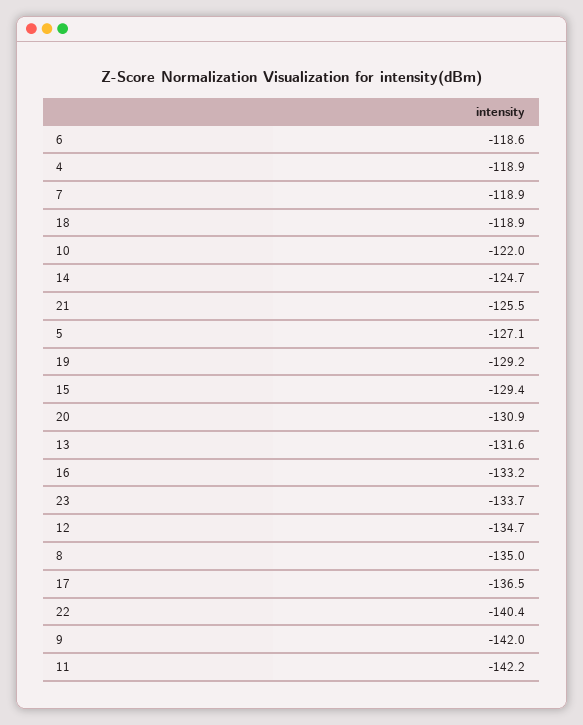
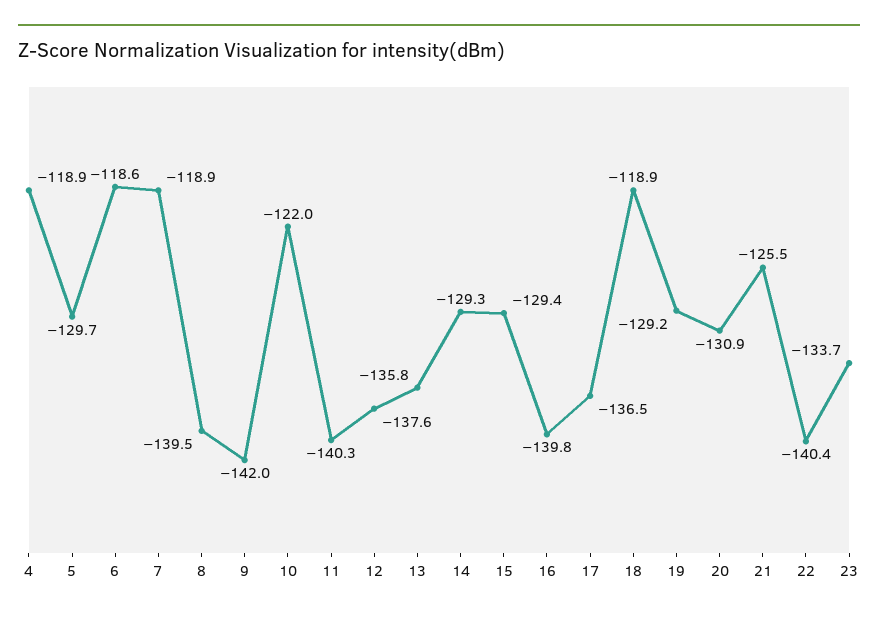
  {
    "6": -118.6,
    "4": -118.9,
    "7": -118.9,
    "18": -118.9,
    "10": -122,
-   "14": -124.7,
+   "14": -129.3,
    "21": -125.5,
-   "5": -127.1,
+   "5": -129.7,
    "19": -129.2,
    "15": -129.4,
    "20": -130.9,
-   "13": -131.6,
+   "13": -135.8,
-   "16": -133.2,
+   "16": -139.8,
    "23": -133.7,
-   "12": -134.7,
+   "12": -137.6,
-   "8": -135,
+   "8": -139.5,
    "17": -136.5,
    "22": -140.4,
    "9": -142,
-   "11": -142.2
+   "11": -140.3
  }

